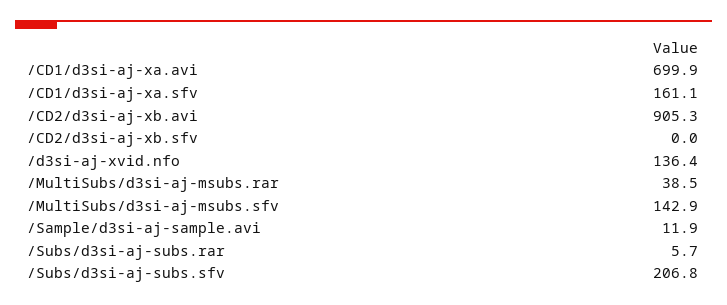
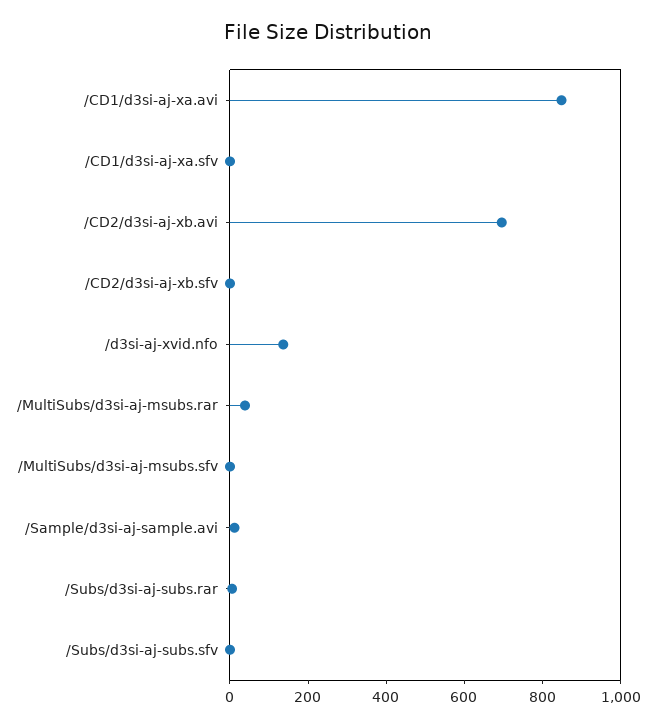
  {
-   "/CD1/d3si-aj-xa.avi": 699.9,
+   "/CD1/d3si-aj-xa.avi": 850,
-   "/CD1/d3si-aj-xa.sfv": 161.1,
+   "/CD1/d3si-aj-xa.sfv": 0,
-   "/CD2/d3si-aj-xb.avi": 905.3,
+   "/CD2/d3si-aj-xb.avi": 700,
    "/CD2/d3si-aj-xb.sfv": 0,
    "/d3si-aj-xvid.nfo": 136.4,
    "/MultiSubs/d3si-aj-msubs.rar": 38.5,
-   "/MultiSubs/d3si-aj-msubs.sfv": 142.9,
+   "/MultiSubs/d3si-aj-msubs.sfv": 0,
    "/Sample/d3si-aj-sample.avi": 11.9,
    "/Subs/d3si-aj-subs.rar": 5.7,
-   "/Subs/d3si-aj-subs.sfv": 206.8
+   "/Subs/d3si-aj-subs.sfv": 0
  }

